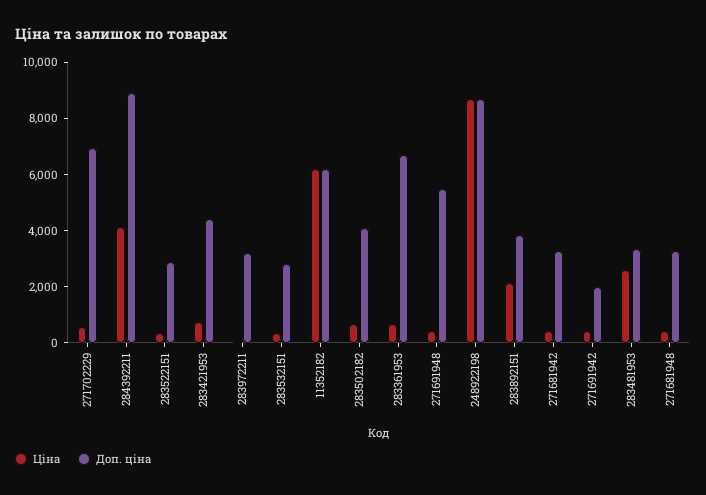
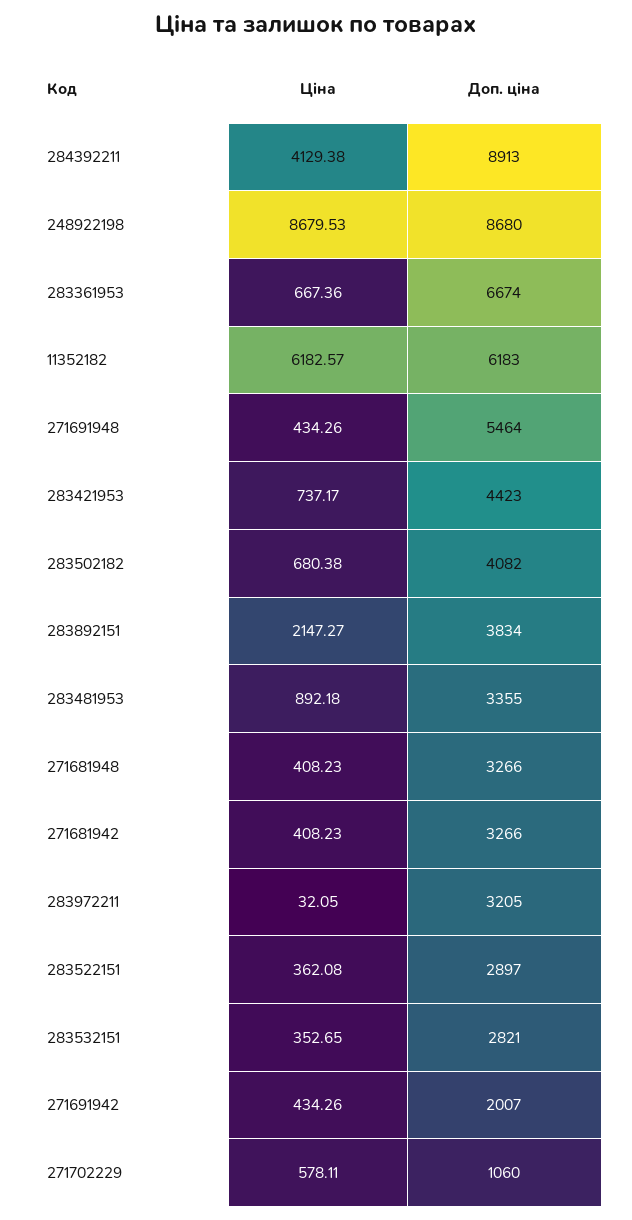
  {
    "Ціна": {
      "271702229": 578.11,
      "284392211": 4129.38,
      "283522151": 362.08,
      "283421953": 737.17,
      "283972211": 32.05,
      "283532151": 352.65,
      "11352182": 6182.57,
      "283502182": 680.38,
      "283361953": 667.36,
      "271691948": 434.26,
      "248922198": 8679.53,
      "283892151": 2147.27,
      "271681942": 408.23,
      "271691942": 434.26,
-     "283481953": 2500,
+     "283481953": 892.18,
      "271681948": 408.23
    },
    "Доп. ціна": {
-     "271702229": 7000,
+     "271702229": 1060,
      "284392211": 8913,
      "283522151": 2897,
      "283421953": 4423,
      "283972211": 3205,
      "283532151": 2821,
      "11352182": 6183,
      "283502182": 4082,
      "283361953": 6674,
      "271691948": 5464,
      "248922198": 8680,
      "283892151": 3834,
      "271681942": 3266,
      "271691942": 2007,
      "283481953": 3355,
      "271681948": 3266
    }
  }

